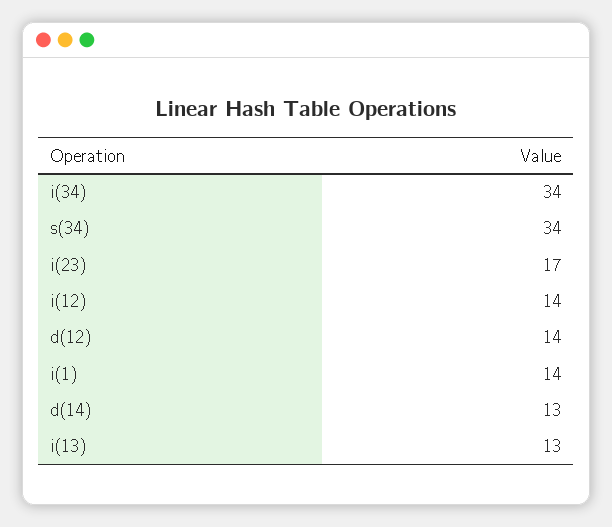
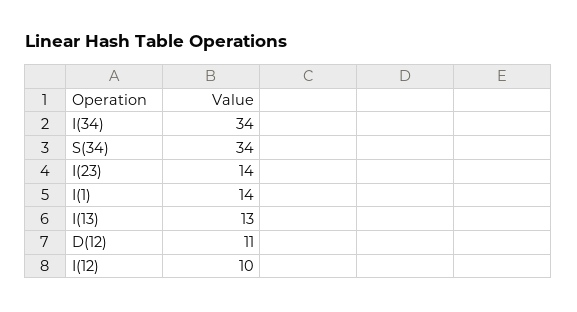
  {
    "i(34)": 34,
    "s(34)": 34,
-   "i(23)": 17,
+   "i(23)": 14,
-   "i(12)": 14,
+   "i(12)": 10,
-   "d(12)": 14,
+   "d(12)": 11,
    "i(1)": 14,
-   "d(14)": 13,
    "i(13)": 13
  }

